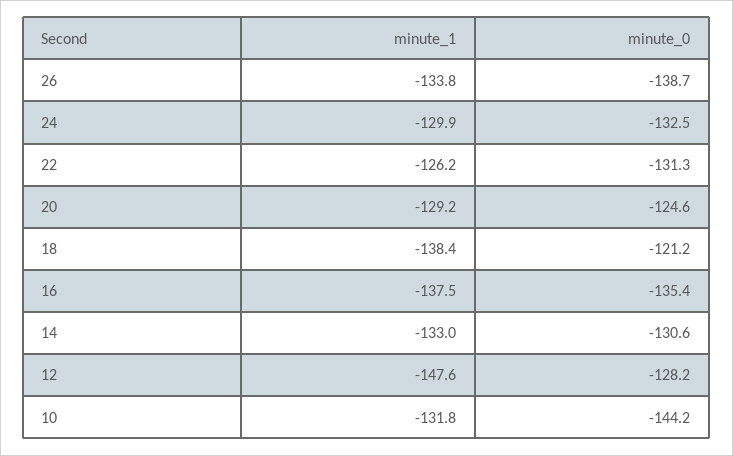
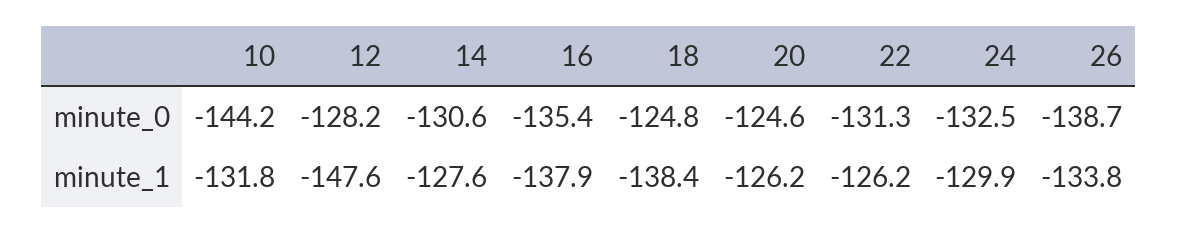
  {
    "minute_1": {
      "26": -133.8,
      "24": -129.9,
      "22": -126.2,
-     "20": -129.2,
+     "20": -126.2,
      "18": -138.4,
-     "16": -137.5,
+     "16": -137.9,
-     "14": -133,
+     "14": -127.6,
      "12": -147.6,
      "10": -131.8
    },
    "minute_0": {
      "26": -138.7,
      "24": -132.5,
      "22": -131.3,
      "20": -124.6,
-     "18": -121.2,
+     "18": -124.8,
      "16": -135.4,
      "14": -130.6,
      "12": -128.2,
      "10": -144.2
    }
  }

